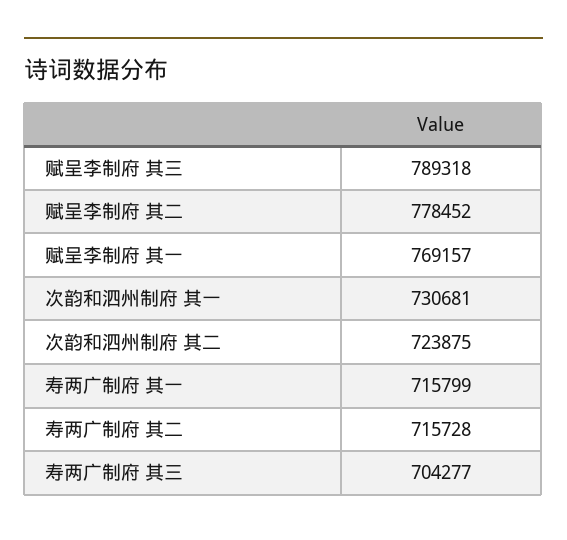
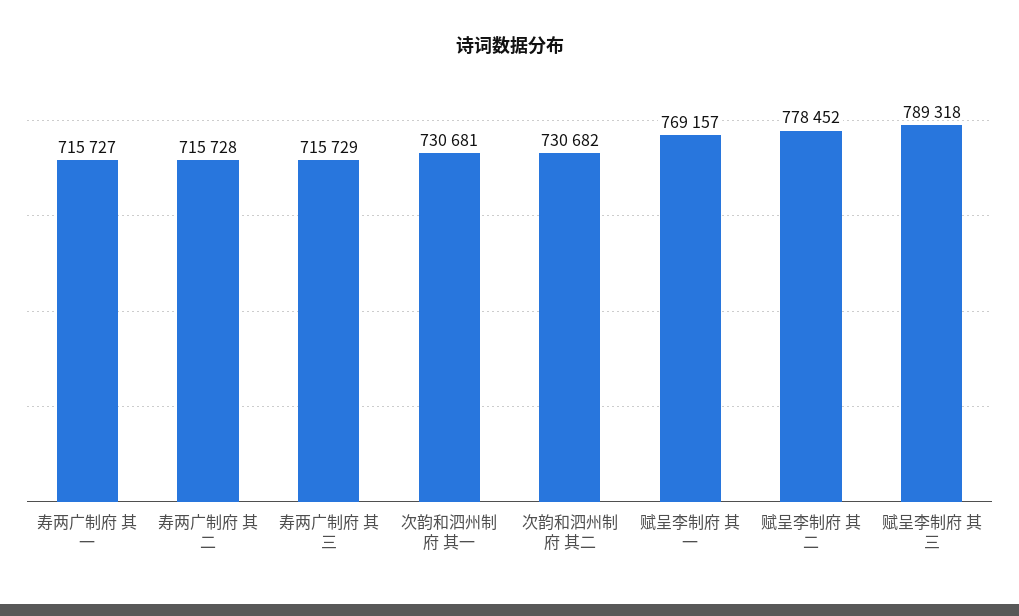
  {
    "赋呈李制府 其三": 789318,
    "赋呈李制府 其二": 778452,
    "赋呈李制府 其一": 769157,
    "次韵和泗州制府 其一": 730681,
-   "次韵和泗州制府 其二": 723875,
+   "次韵和泗州制府 其二": 730682,
-   "寿两广制府 其一": 715799,
+   "寿两广制府 其一": 715727,
    "寿两广制府 其二": 715728,
-   "寿两广制府 其三": 704277
+   "寿两广制府 其三": 715729
  }

